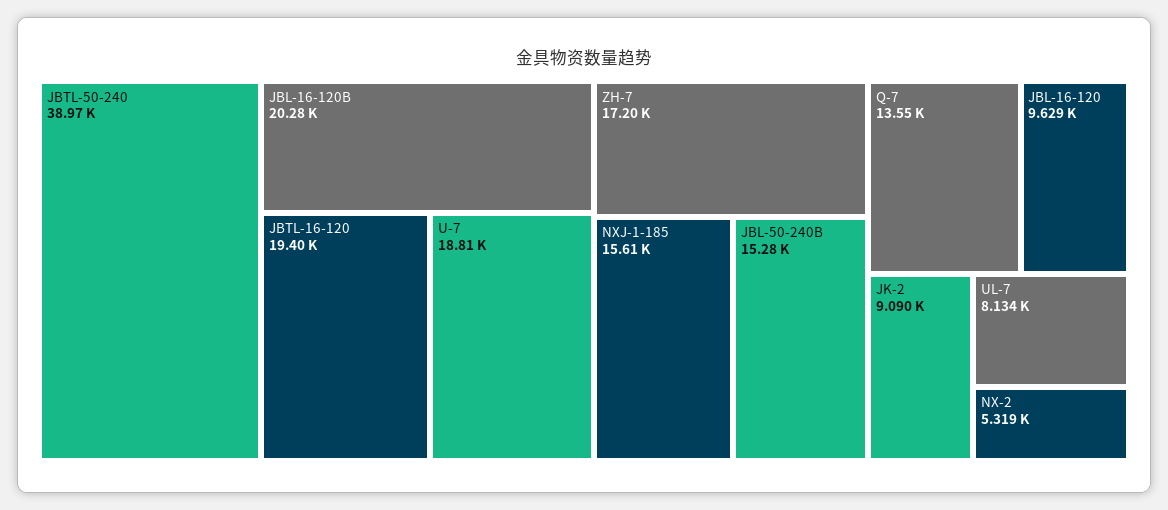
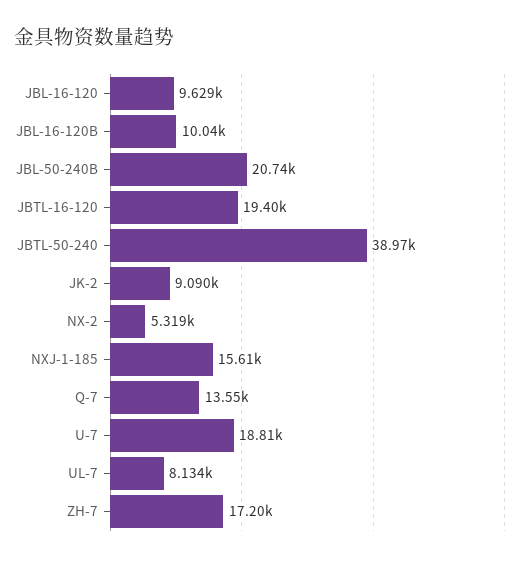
  {
    "JBTL-50-240": 38970,
-   "JBL-16-120B": 20280,
+   "JBL-16-120B": 10040,
    "JBTL-16-120": 19400,
    "U-7": 18810,
    "ZH-7": 17200,
    "NXJ-1-185": 15610,
-   "JBL-50-240B": 15280,
+   "JBL-50-240B": 20740,
    "Q-7": 13550,
    "JBL-16-120": 9629,
    "JK-2": 9090,
    "UL-7": 8134,
    "NX-2": 5319
  }

